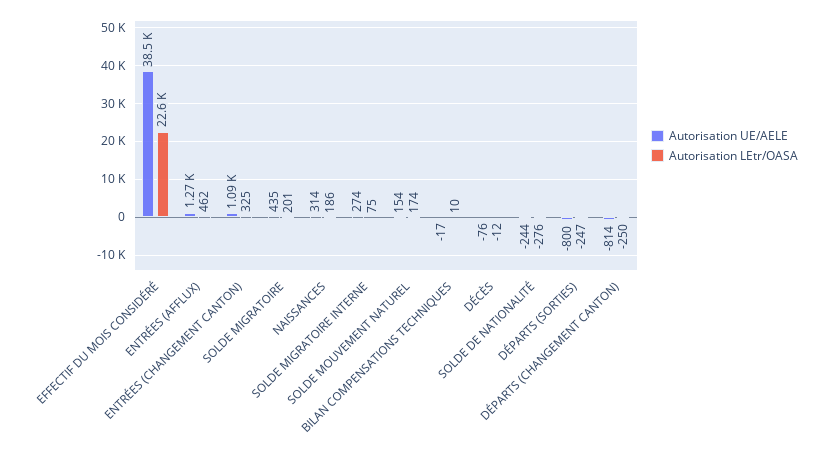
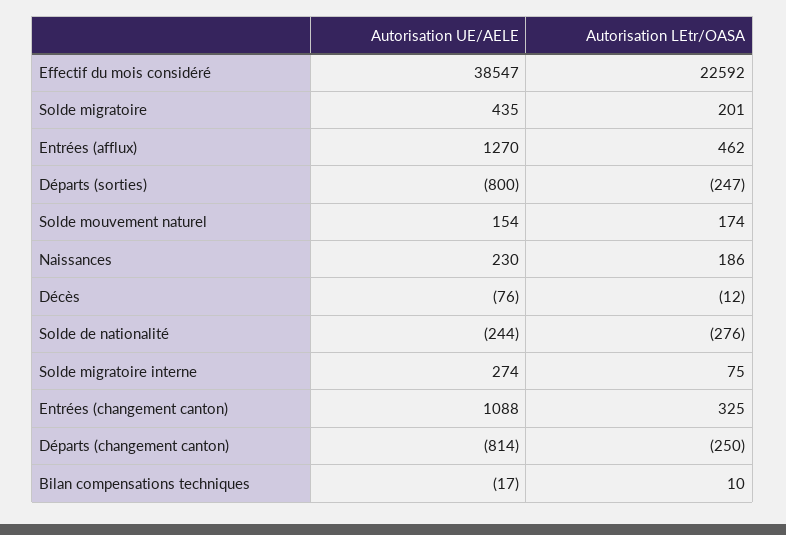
  {
    "Autorisation UE/AELE": {
      "EFFECTIF DU MOIS CONSIDÉRÉ": 38547,
      "ENTRÉES (AFFLUX)": 1270,
      "ENTRÉES (CHANGEMENT CANTON)": 1088,
      "SOLDE MIGRATOIRE": 435,
-     "NAISSANCES": 314,
+     "NAISSANCES": 230,
      "SOLDE MIGRATOIRE INTERNE": 274,
      "SOLDE MOUVEMENT NATUREL": 154,
      "BILAN COMPENSATIONS TECHNIQUES": -17,
      "DÉCÈS": -76,
      "SOLDE DE NATIONALITÉ": -244,
      "DÉPARTS (SORTIES)": -800,
      "DÉPARTS (CHANGEMENT CANTON)": -814
    },
    "Autorisation LEtr/OASA": {
      "EFFECTIF DU MOIS CONSIDÉRÉ": 22592,
      "ENTRÉES (AFFLUX)": 462,
      "ENTRÉES (CHANGEMENT CANTON)": 325,
      "SOLDE MIGRATOIRE": 201,
      "NAISSANCES": 186,
      "SOLDE MIGRATOIRE INTERNE": 75,
      "SOLDE MOUVEMENT NATUREL": 174,
      "BILAN COMPENSATIONS TECHNIQUES": 10,
      "DÉCÈS": -12,
      "SOLDE DE NATIONALITÉ": -276,
      "DÉPARTS (SORTIES)": -247,
      "DÉPARTS (CHANGEMENT CANTON)": -250
    }
  }

